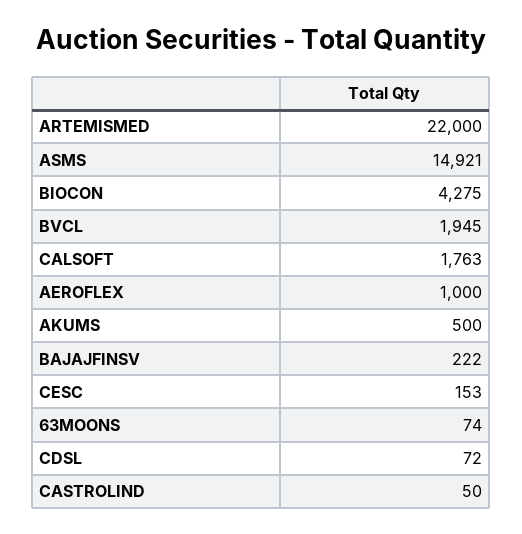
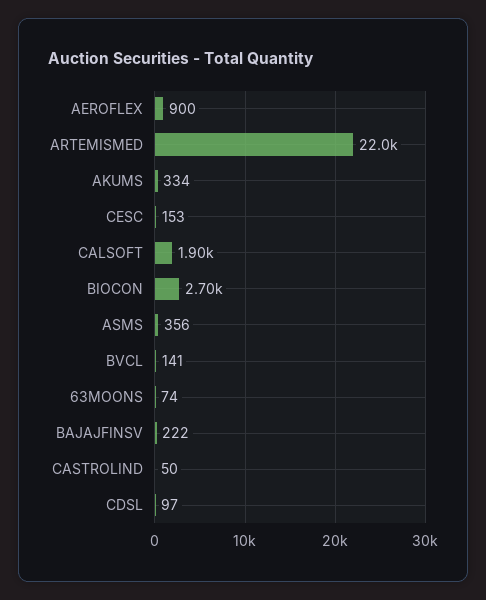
  {
    "ARTEMISMED": 22000,
-   "ASMS": 14921,
+   "ASMS": 356,
-   "BIOCON": 4275,
+   "BIOCON": 2700,
-   "BVCL": 1945,
+   "BVCL": 141,
-   "CALSOFT": 1763,
+   "CALSOFT": 1900,
-   "AEROFLEX": 1000,
+   "AEROFLEX": 900,
-   "AKUMS": 500,
+   "AKUMS": 334,
    "BAJAJFINSV": 222,
    "CESC": 153,
    "63MOONS": 74,
-   "CDSL": 72,
+   "CDSL": 97,
    "CASTROLIND": 50
  }

